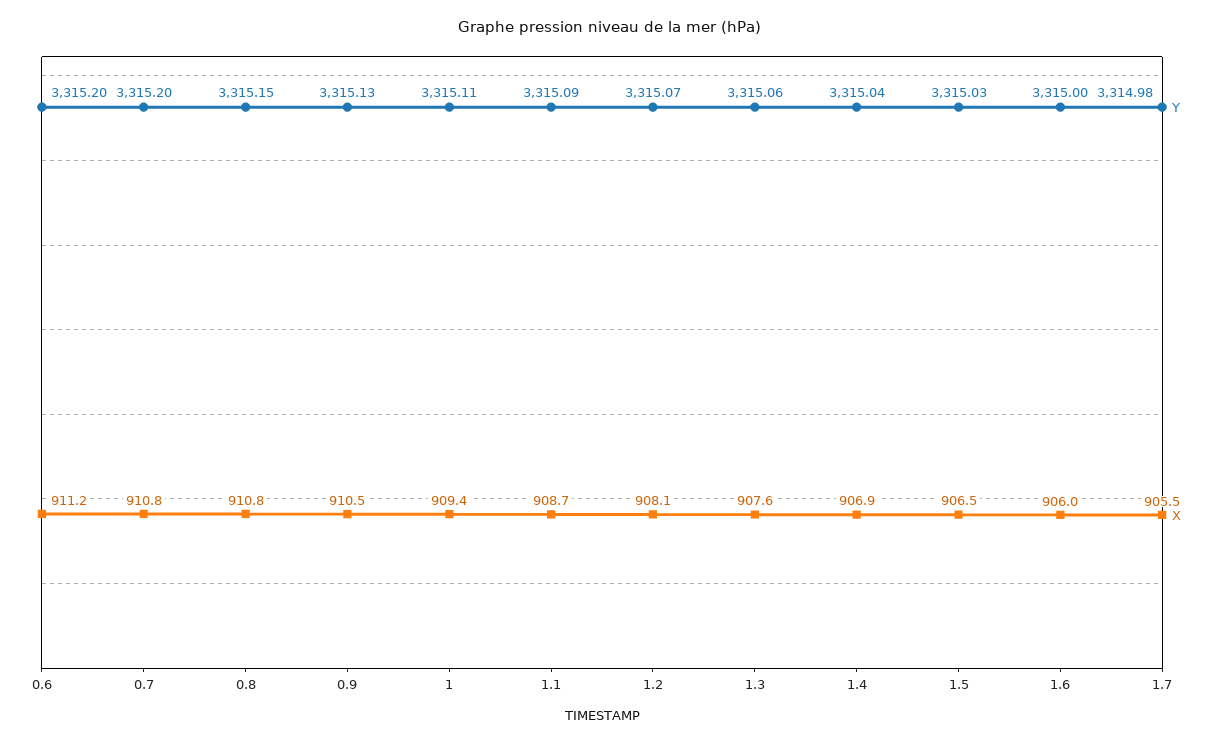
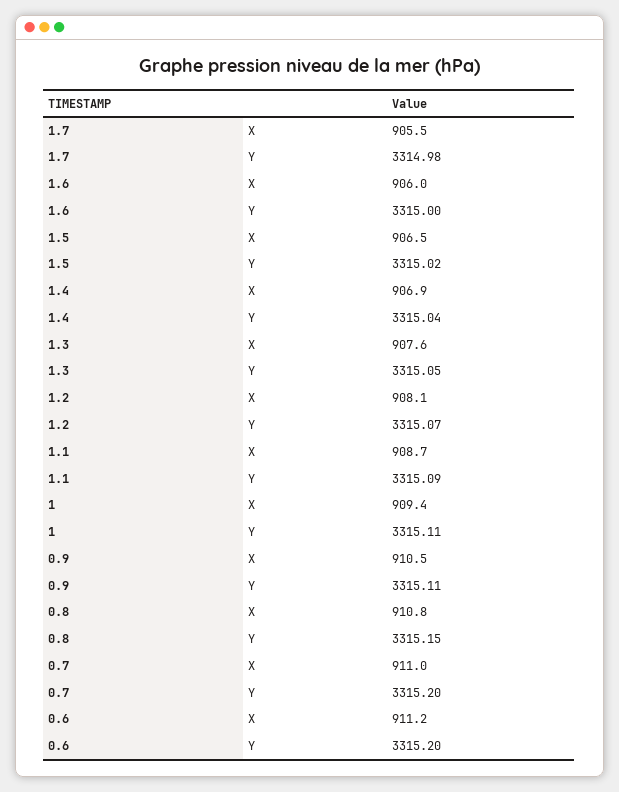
  {
    "Y": {
      "0.6": 3315.2,
      "0.7": 3315.2,
      "0.8": 3315.15,
-     "0.9": 3315.13,
+     "0.9": 3315.11,
      "1": 3315.11,
      "1.1": 3315.09,
      "1.2": 3315.07,
-     "1.3": 3315.06,
+     "1.3": 3315.05,
      "1.4": 3315.04,
-     "1.5": 3315.03,
+     "1.5": 3315.02,
      "1.6": 3315,
      "1.7": 3314.98
    },
    "X": {
      "0.6": 911.2,
-     "0.7": 910.8,
+     "0.7": 911,
      "0.8": 910.8,
      "0.9": 910.5,
      "1": 909.4,
      "1.1": 908.7,
      "1.2": 908.1,
      "1.3": 907.6,
      "1.4": 906.9,
      "1.5": 906.5,
      "1.6": 906,
      "1.7": 905.5
    }
  }

